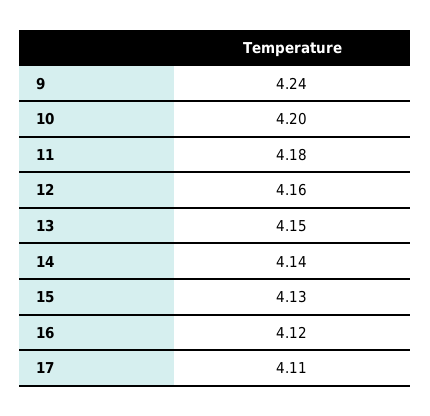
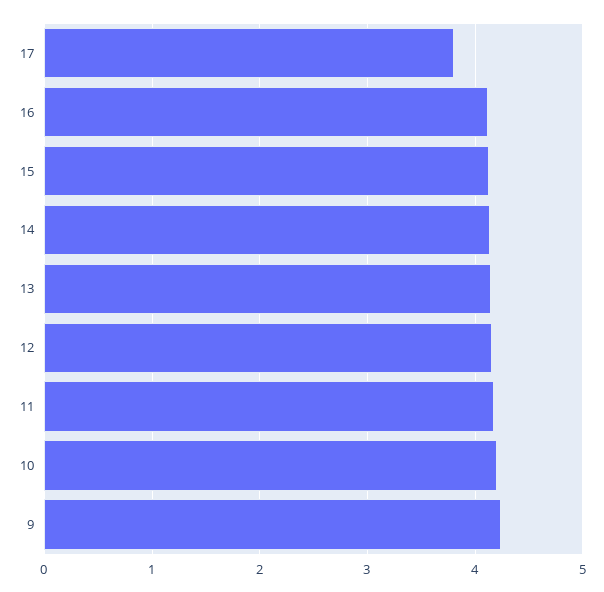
  {
    "9": 4.24,
    "10": 4.2,
    "11": 4.18,
    "12": 4.16,
    "13": 4.15,
    "14": 4.14,
    "15": 4.13,
    "16": 4.12,
-   "17": 4.11
+   "17": 3.8
  }

